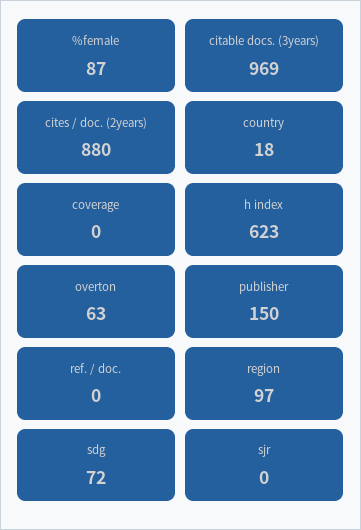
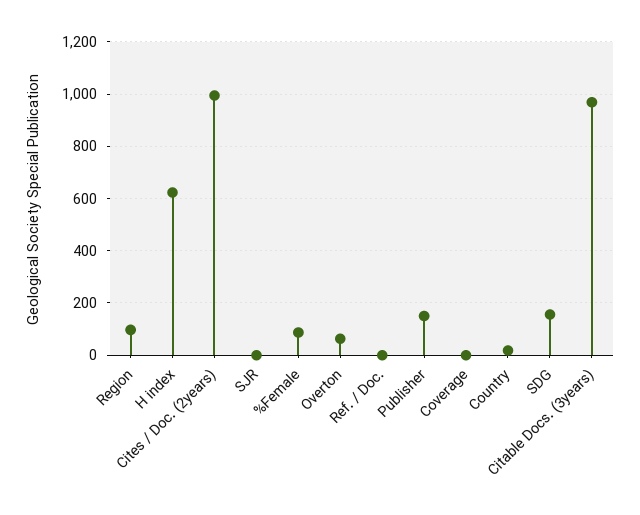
  {
    "%female": 87,
    "citable docs. (3years)": 969,
-   "cites / doc. (2years)": 880,
+   "cites / doc. (2years)": 1000,
    "country": 18,
    "coverage": 0,
    "h index": 623,
    "overton": 63,
    "publisher": 150,
    "ref. / doc.": 0,
    "region": 97,
-   "sdg": 72,
+   "sdg": 150,
    "sjr": 0
  }

